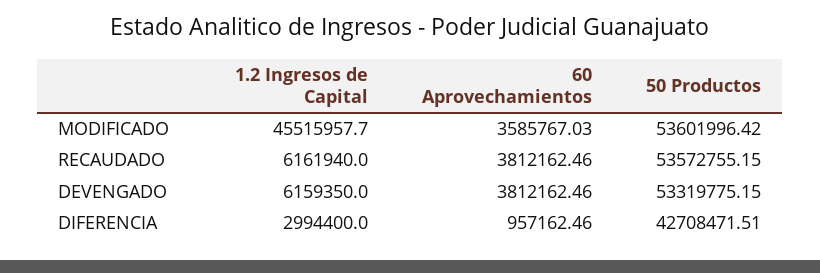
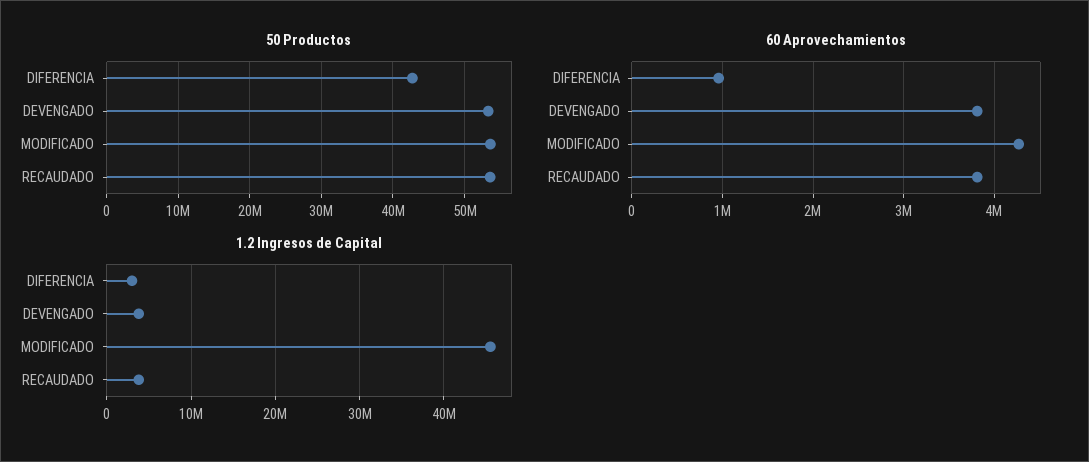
  {
    "1.2 Ingresos de Capital": {
      "MODIFICADO": 45515957.7,
-     "RECAUDADO": 6161940,
+     "RECAUDADO": 4000000,
-     "DEVENGADO": 6159350,
+     "DEVENGADO": 4000000,
      "DIFERENCIA": 2994400
    },
    "60 Aprovechamientos": {
-     "MODIFICADO": 3585767.03,
+     "MODIFICADO": 4300000,
      "RECAUDADO": 3812162.46,
      "DEVENGADO": 3812162.46,
      "DIFERENCIA": 957162.46
    },
    "50 Productos": {
      "MODIFICADO": 53601996.42,
      "RECAUDADO": 53572755.15,
      "DEVENGADO": 53319775.15,
      "DIFERENCIA": 42708471.51
    }
  }

